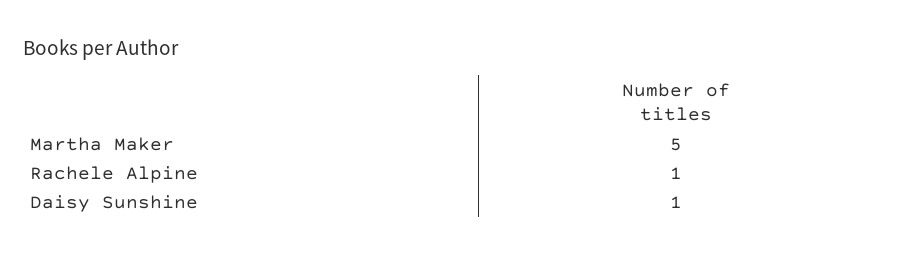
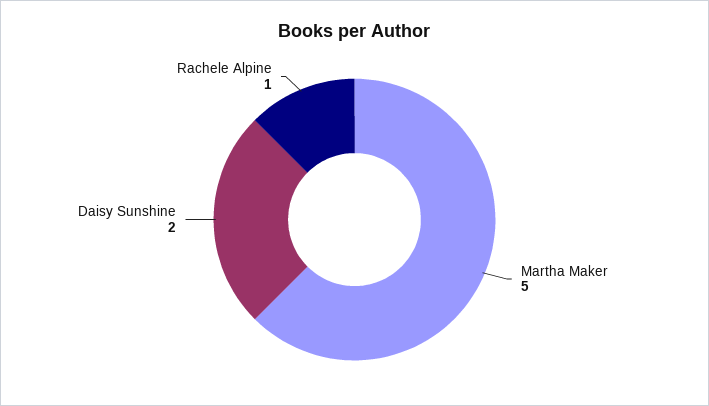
  {
    "Martha Maker": 5,
    "Rachele Alpine": 1,
-   "Daisy Sunshine": 1
+   "Daisy Sunshine": 2
  }

